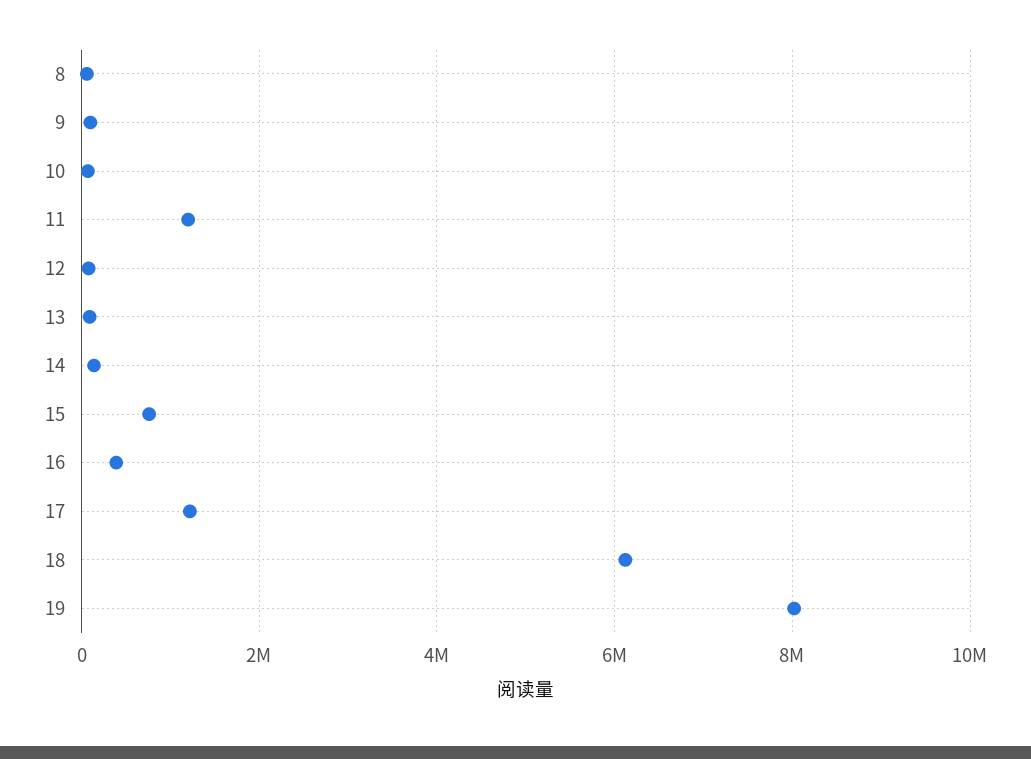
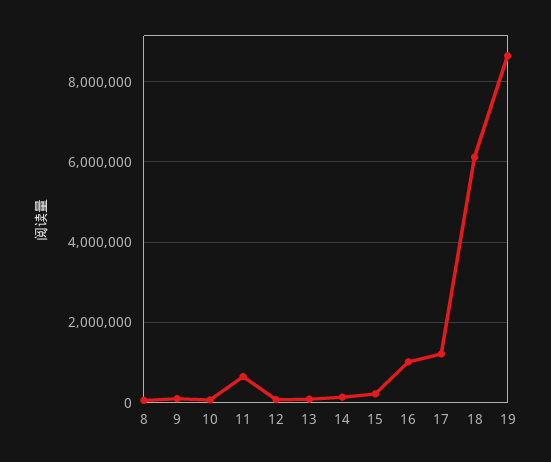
  {
    "8": 0,
    "9": 200000,
    "10": 0,
-   "11": 1200000,
+   "11": 600000,
    "12": 0,
    "13": 0,
    "14": 200000,
-   "15": 800000,
+   "15": 200000,
-   "16": 400000,
+   "16": 1000000,
    "17": 1200000,
    "18": 6200000,
-   "19": 8000000
+   "19": 8600000
  }

